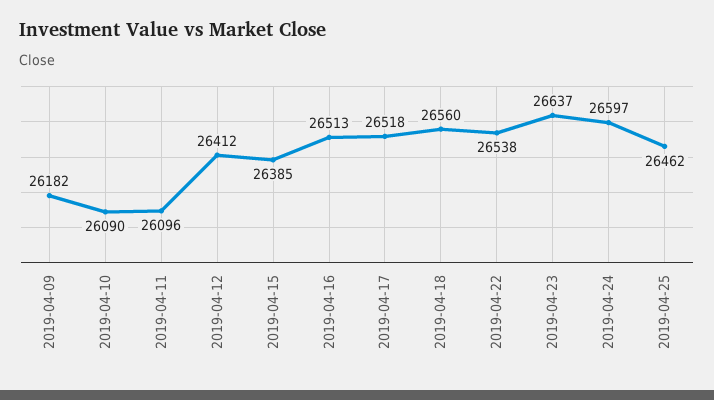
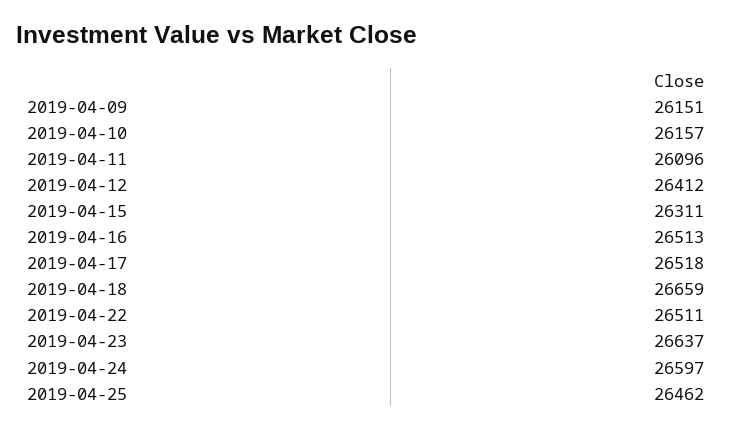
  {
-   "2019-04-09": 26182,
+   "2019-04-09": 26151,
-   "2019-04-10": 26090,
+   "2019-04-10": 26157,
    "2019-04-11": 26096,
    "2019-04-12": 26412,
-   "2019-04-15": 26385,
+   "2019-04-15": 26311,
    "2019-04-16": 26513,
    "2019-04-17": 26518,
-   "2019-04-18": 26560,
+   "2019-04-18": 26659,
-   "2019-04-22": 26538,
+   "2019-04-22": 26511,
    "2019-04-23": 26637,
    "2019-04-24": 26597,
    "2019-04-25": 26462
  }

